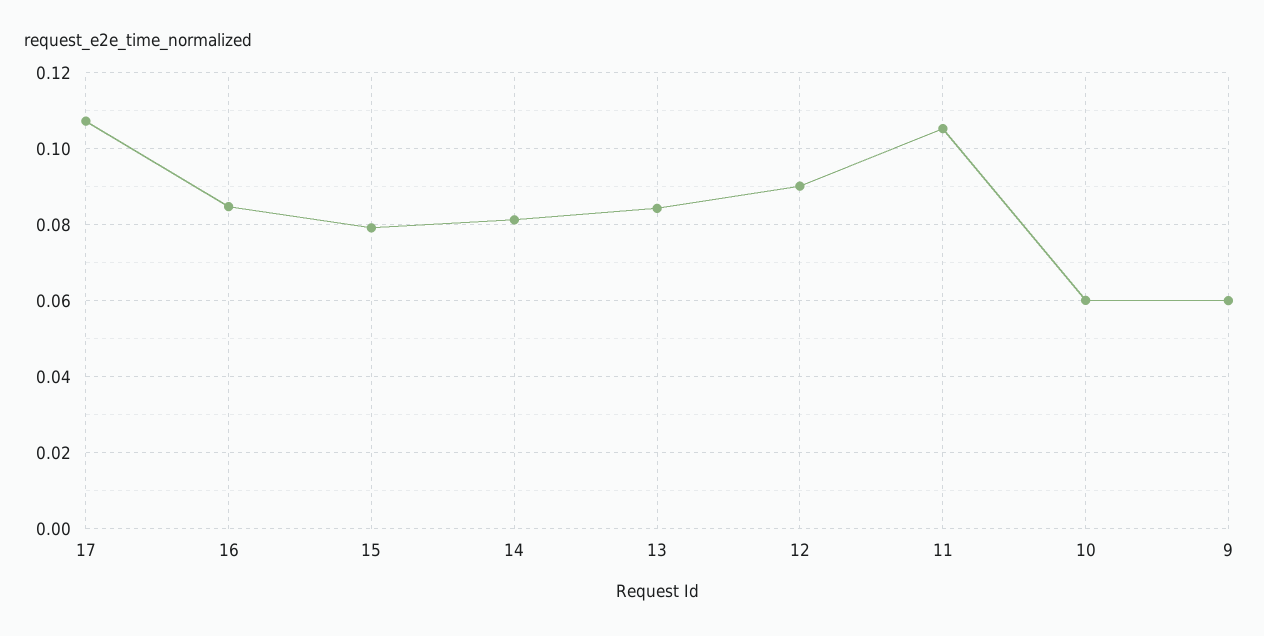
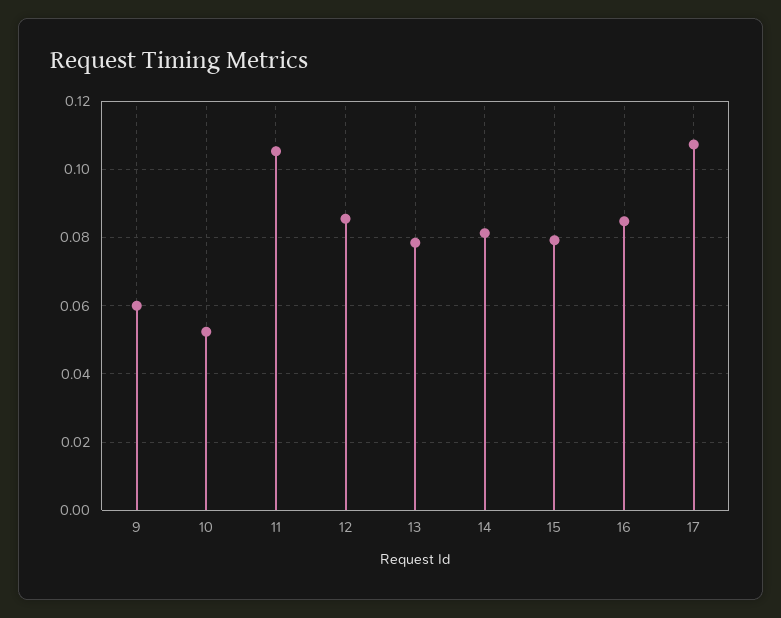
  {
    "17": 0.108,
    "16": 0.084,
    "15": 0.08,
    "14": 0.082,
-   "13": 0.084,
+   "13": 0.078,
-   "12": 0.09,
+   "12": 0.086,
    "11": 0.106,
-   "10": 0.06,
+   "10": 0.052,
    "9": 0.06
  }

